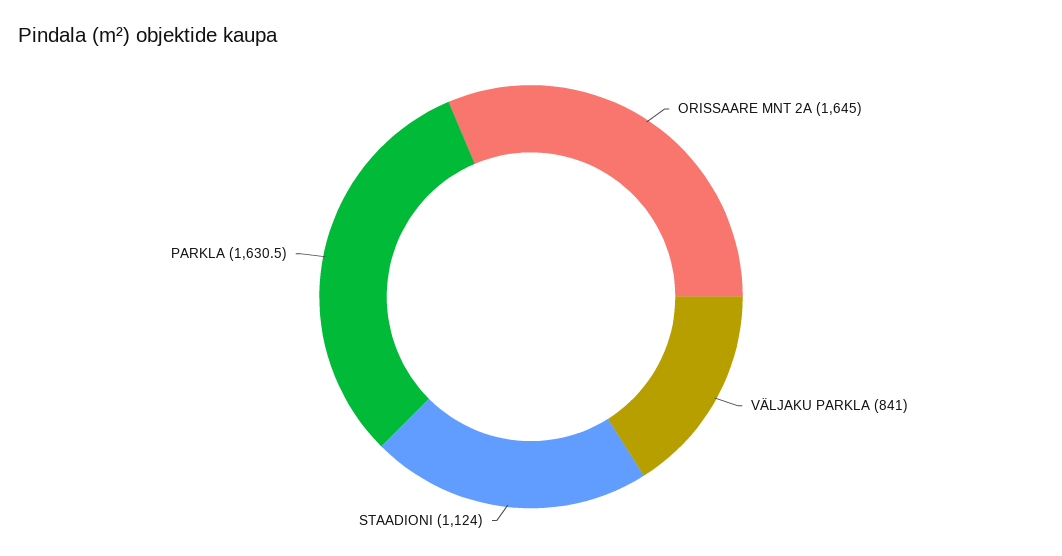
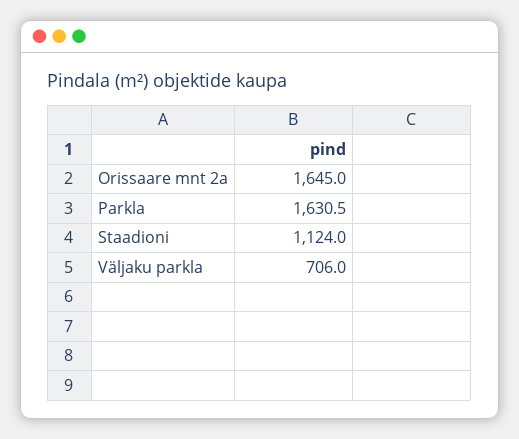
  {
    "ORISSAARE MNT 2A": 1645,
-   "VÄLJAKU PARKLA": 841,
+   "VÄLJAKU PARKLA": 706,
    "STAADIONI": 1124,
    "PARKLA": 1630.5
  }

